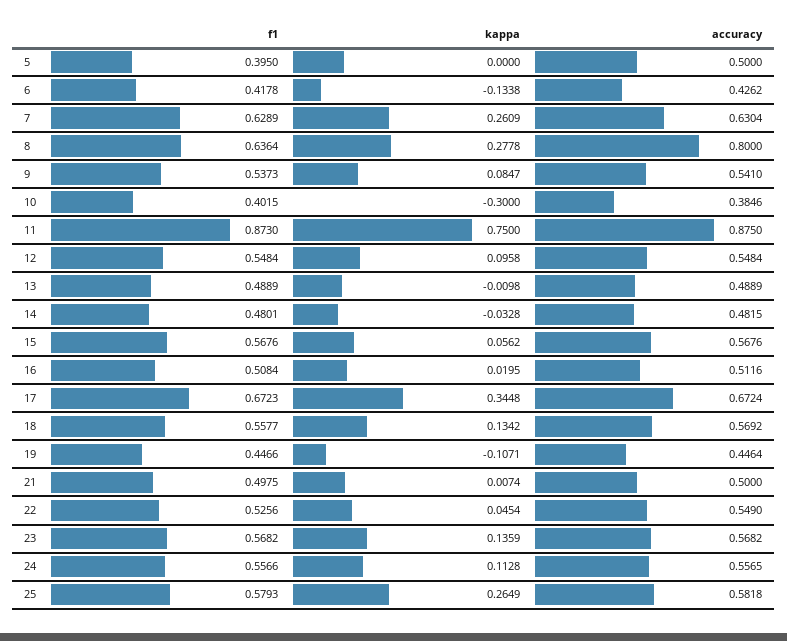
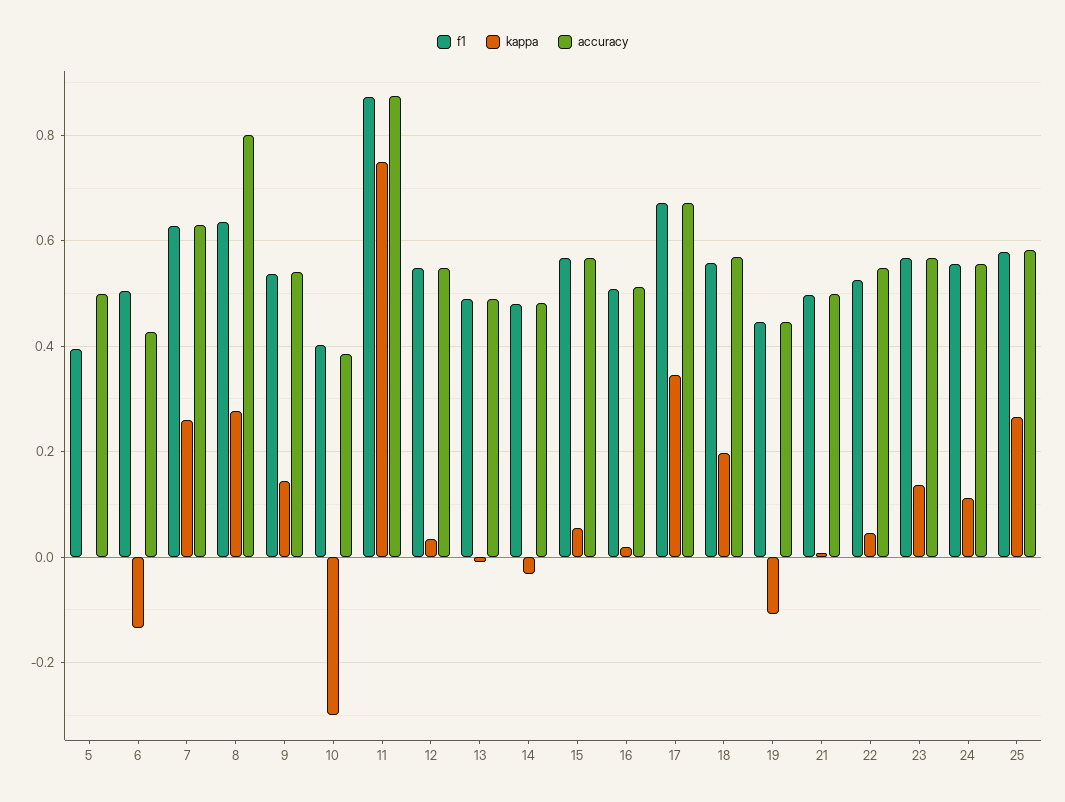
  {
    "f1": {
      "5": 0.395,
-     "6": 0.4178,
+     "6": 0.5,
      "7": 0.6289,
      "8": 0.6364,
      "9": 0.5373,
      "10": 0.4015,
      "11": 0.873,
      "12": 0.5484,
      "13": 0.4889,
      "14": 0.4801,
      "15": 0.5676,
      "16": 0.5084,
      "17": 0.6723,
      "18": 0.5577,
      "19": 0.4466,
      "21": 0.4975,
      "22": 0.5256,
      "23": 0.5682,
      "24": 0.5566,
      "25": 0.5793
    },
    "kappa": {
      "5": 0,
      "6": -0.1338,
      "7": 0.2609,
      "8": 0.2778,
-     "9": 0.0847,
+     "9": 0.14,
      "10": -0.3,
      "11": 0.75,
-     "12": 0.0958,
+     "12": 0.04,
      "13": -0.0098,
      "14": -0.0328,
      "15": 0.0562,
      "16": 0.0195,
      "17": 0.3448,
-     "18": 0.1342,
+     "18": 0.2,
      "19": -0.1071,
      "21": 0.0074,
      "22": 0.0454,
      "23": 0.1359,
      "24": 0.1128,
      "25": 0.2649
    },
    "accuracy": {
      "5": 0.5,
      "6": 0.4262,
      "7": 0.6304,
      "8": 0.8,
      "9": 0.541,
      "10": 0.3846,
      "11": 0.875,
      "12": 0.5484,
      "13": 0.4889,
      "14": 0.4815,
      "15": 0.5676,
      "16": 0.5116,
      "17": 0.6724,
      "18": 0.5692,
      "19": 0.4464,
      "21": 0.5,
      "22": 0.549,
      "23": 0.5682,
      "24": 0.5565,
      "25": 0.5818
    }
  }

